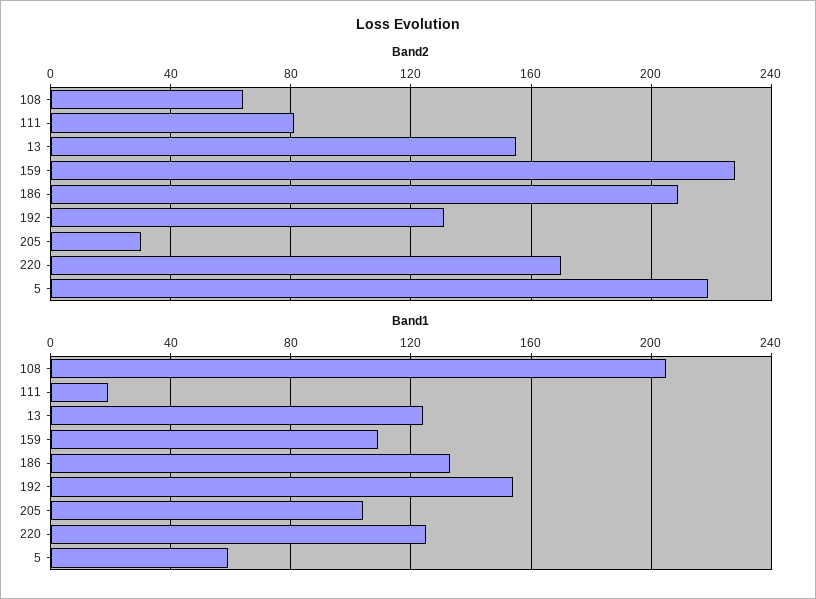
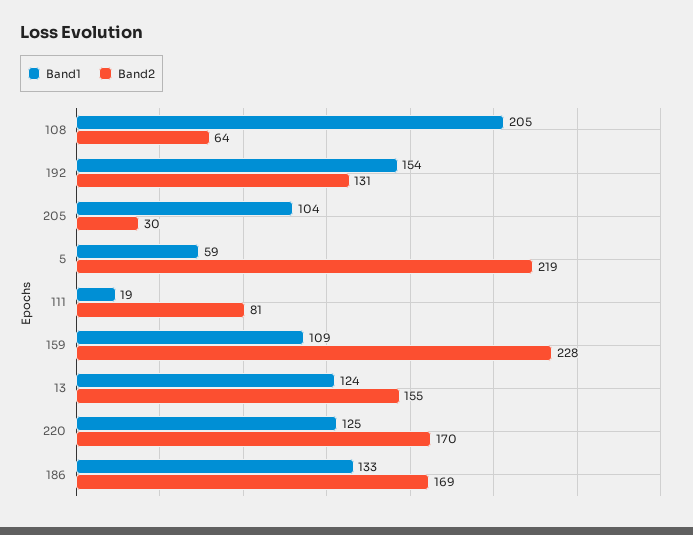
  {
    "Band2": {
      "108": 64,
      "111": 81,
      "13": 155,
      "159": 228,
-     "186": 210,
+     "186": 169,
      "192": 131,
      "205": 30,
      "220": 170,
      "5": 219
    },
    "Band1": {
      "108": 205,
      "111": 19,
      "13": 124,
      "159": 109,
      "186": 133,
      "192": 154,
      "205": 104,
      "220": 125,
      "5": 59
    }
  }

